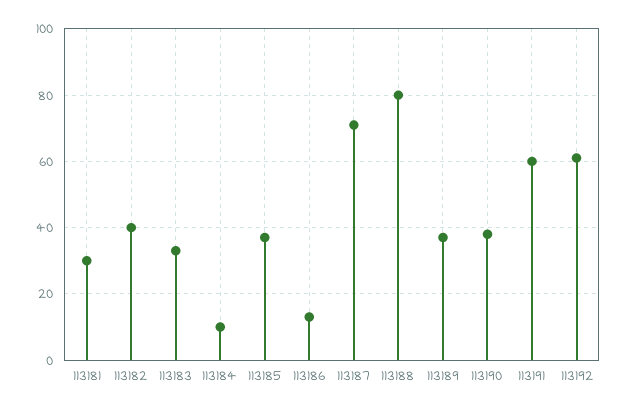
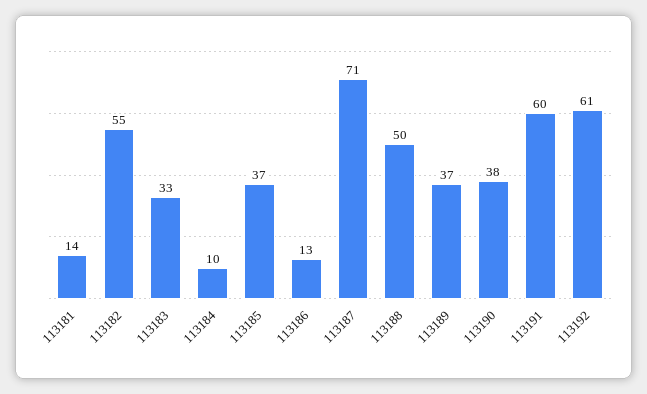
  {
-   "113181": 30,
+   "113181": 14,
-   "113182": 40,
+   "113182": 55,
    "113183": 33,
    "113184": 10,
    "113185": 37,
    "113186": 13,
    "113187": 71,
-   "113188": 80,
+   "113188": 50,
    "113189": 37,
    "113190": 38,
    "113191": 60,
    "113192": 61
  }

